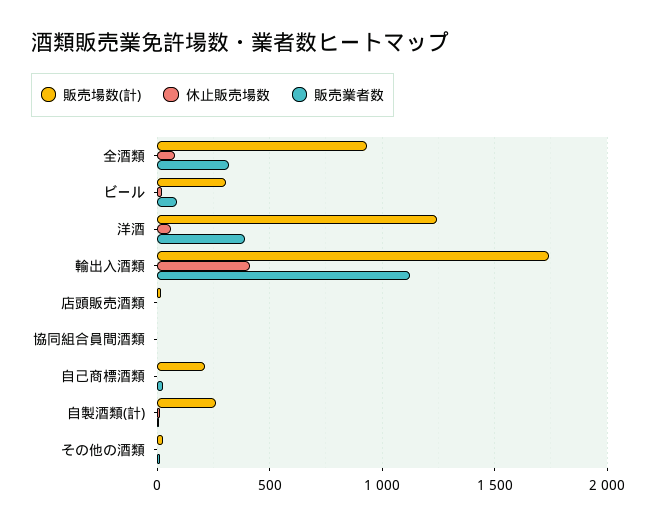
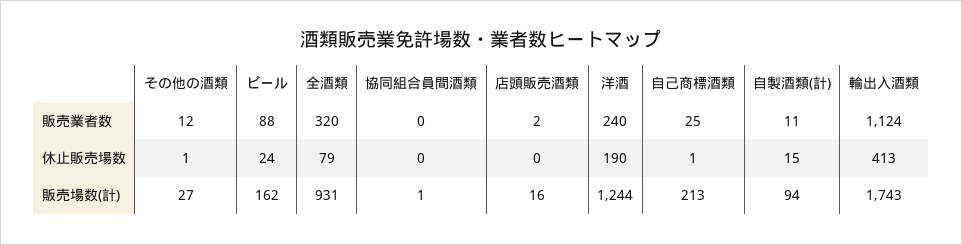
  {
    "販売場数(計)": {
      "全酒類": 931,
-     "ビール": 300,
+     "ビール": 162,
      "洋酒": 1244,
      "輸出入酒類": 1743,
      "店頭販売酒類": 16,
      "協同組合員間酒類": 1,
      "自己商標酒類": 213,
-     "自製酒類(計)": 250,
+     "自製酒類(計)": 94,
      "その他の酒類": 27
    },
    "休止販売場数": {
      "全酒類": 79,
      "ビール": 24,
-     "洋酒": 50,
+     "洋酒": 190,
      "輸出入酒類": 413,
      "店頭販売酒類": 0,
      "協同組合員間酒類": 0,
      "自己商標酒類": 1,
      "自製酒類(計)": 15,
      "その他の酒類": 1
    },
    "販売業者数": {
      "全酒類": 320,
      "ビール": 88,
-     "洋酒": 400,
+     "洋酒": 240,
      "輸出入酒類": 1124,
      "店頭販売酒類": 2,
      "協同組合員間酒類": 0,
      "自己商標酒類": 25,
      "自製酒類(計)": 11,
      "その他の酒類": 12
    }
  }

